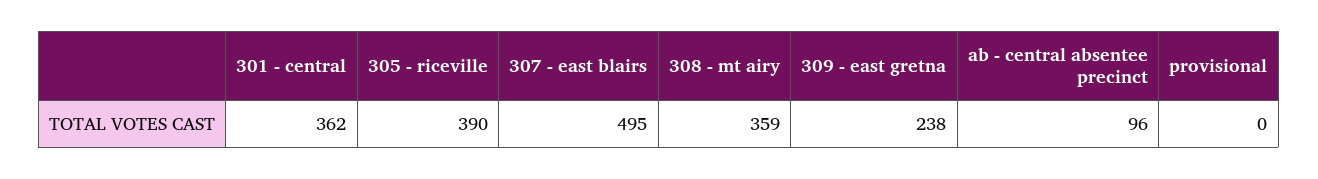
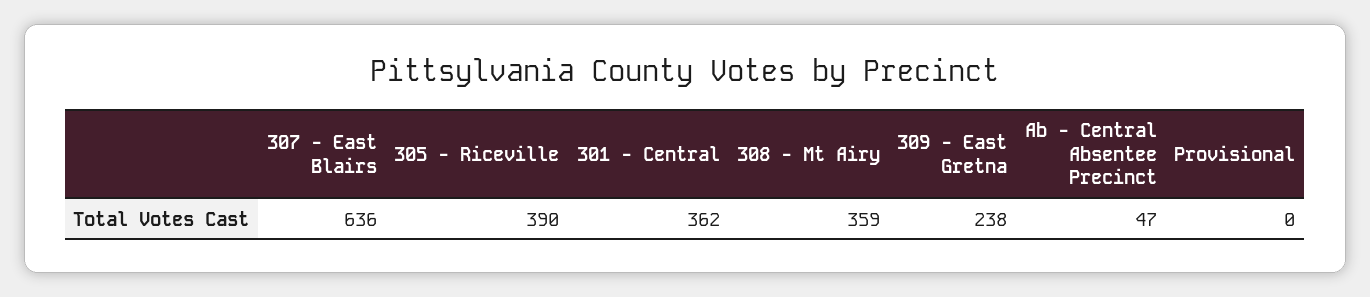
  {
    "301 - central": 362,
    "305 - riceville": 390,
-   "307 - east blairs": 495,
+   "307 - east blairs": 636,
    "308 - mt airy": 359,
    "309 - east gretna": 238,
-   "ab - central absentee precinct": 96,
+   "ab - central absentee precinct": 47,
    "provisional": 0
  }

